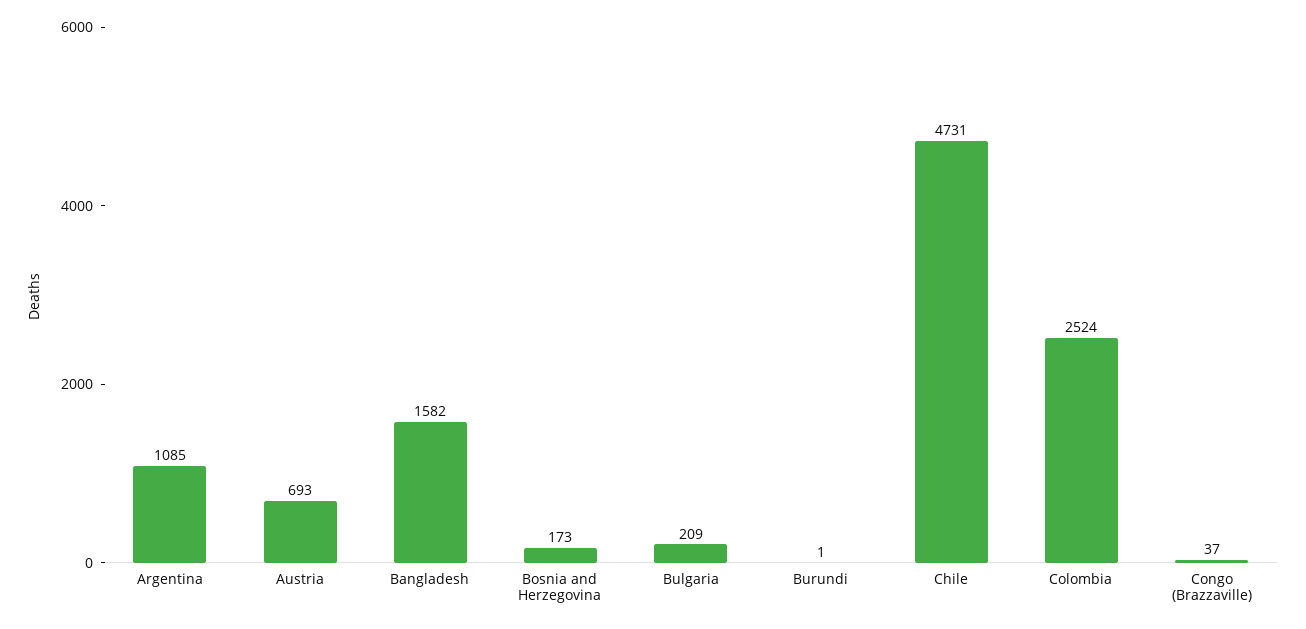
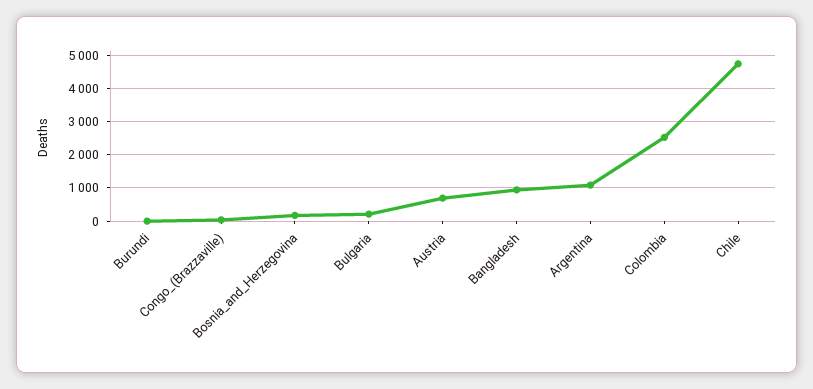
  {
    "Argentina": 1085,
    "Austria": 693,
-   "Bangladesh": 1582,
+   "Bangladesh": 1000,
    "Bosnia and Herzegovina": 173,
    "Bulgaria": 209,
    "Burundi": 1,
    "Chile": 4731,
    "Colombia": 2524,
    "Congo (Brazzaville)": 37
  }

